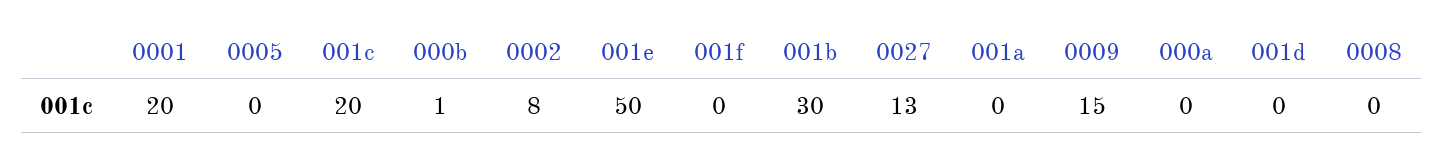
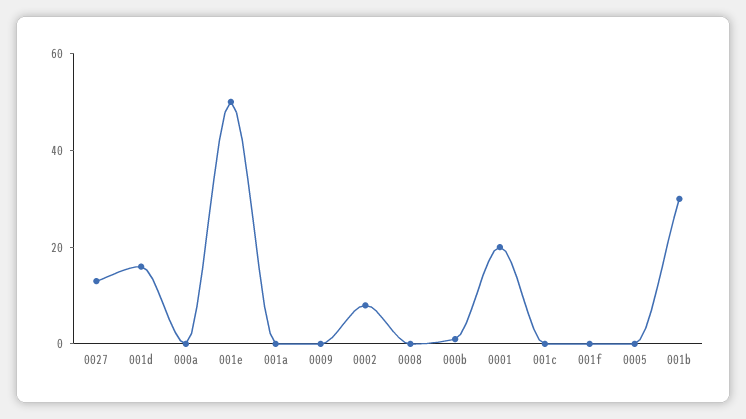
  {
    "0001": 20,
    "0005": 0,
-   "001c": 20,
+   "001c": 0,
    "000b": 1,
    "0002": 8,
    "001e": 50,
    "001f": 0,
    "001b": 30,
    "0027": 13,
    "001a": 0,
-   "0009": 15,
+   "0009": 0,
    "000a": 0,
-   "001d": 0,
+   "001d": 15,
    "0008": 0
  }

